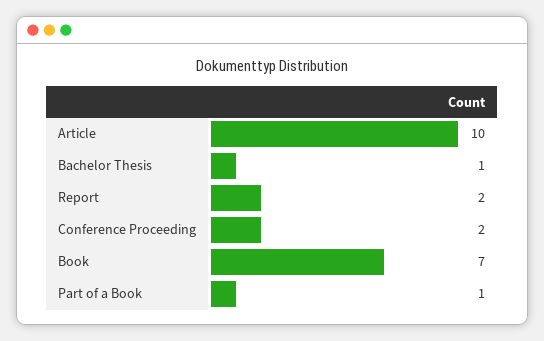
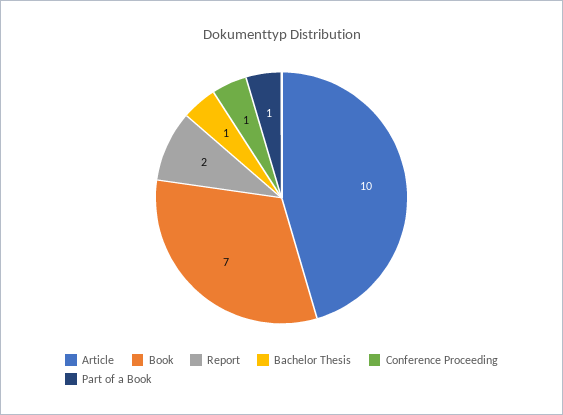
  {
    "Article": 10,
    "Bachelor Thesis": 1,
    "Report": 2,
-   "Conference Proceeding": 2,
+   "Conference Proceeding": 1,
    "Book": 7,
    "Part of a Book": 1
  }

